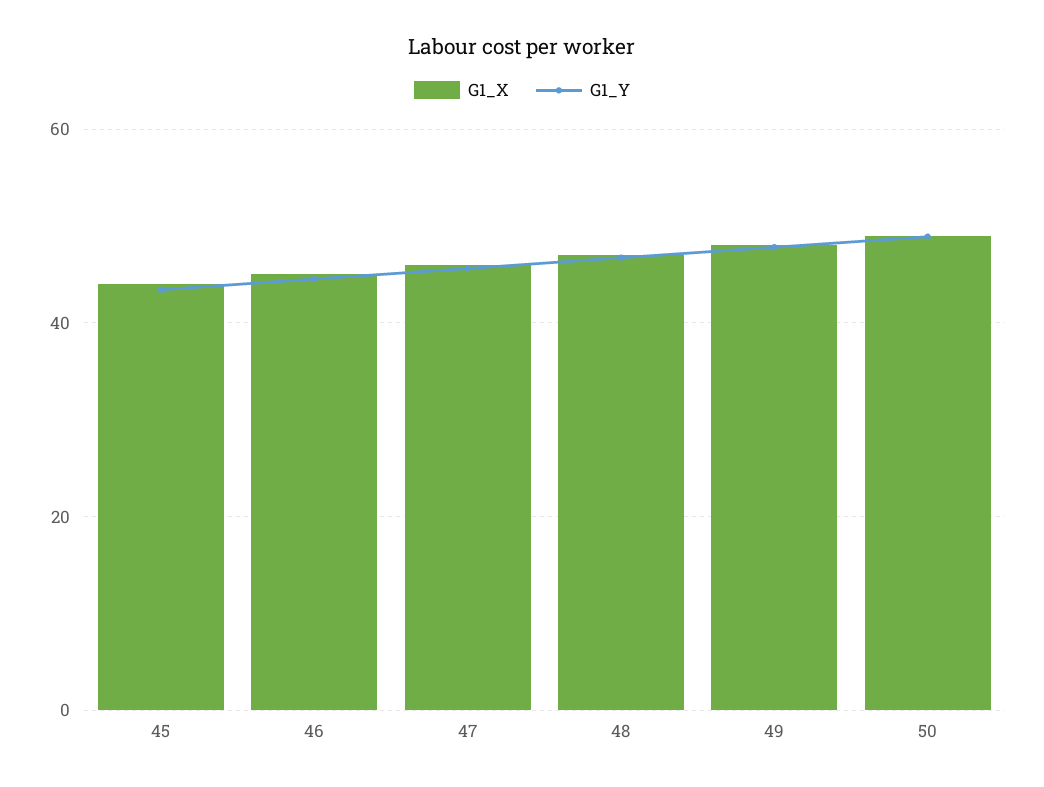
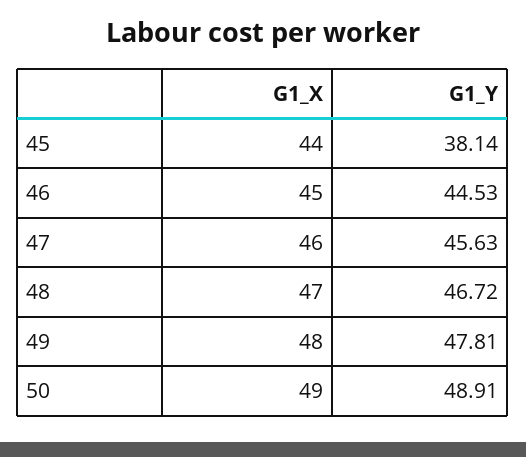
  {
    "G1_X": {
      "45": 44,
      "46": 45,
      "47": 46,
      "48": 47,
      "49": 48,
      "50": 49
    },
    "G1_Y": {
-     "45": 44,
+     "45": 38.14,
      "46": 44.53,
      "47": 45.63,
      "48": 46.72,
      "49": 47.81,
      "50": 48.91
    }
  }

